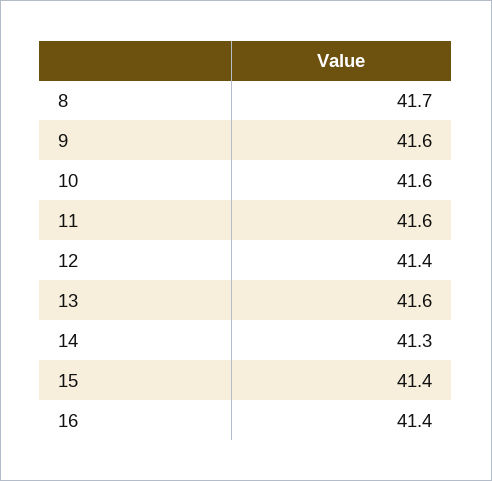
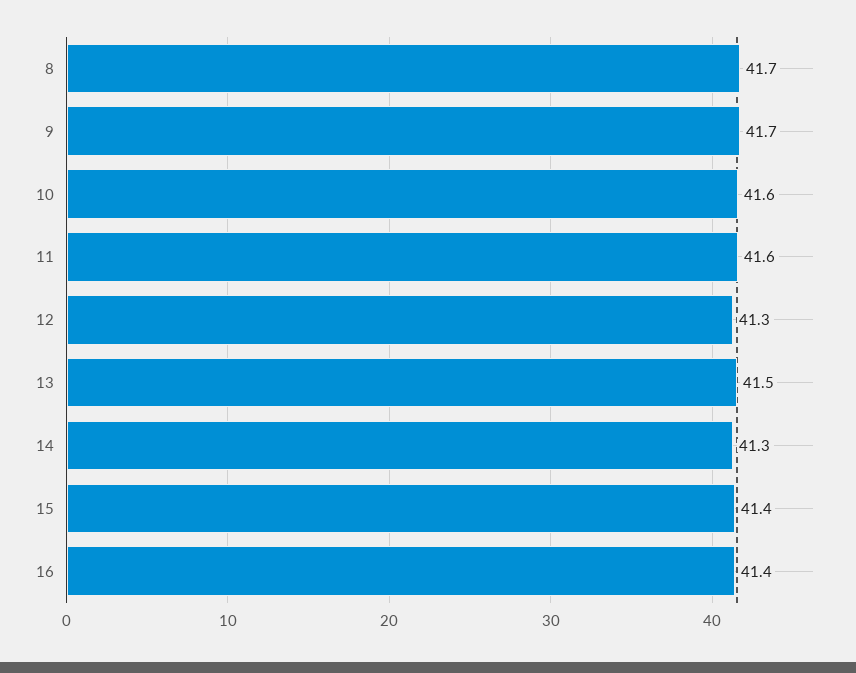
  {
    "8": 41.7,
-   "9": 41.6,
+   "9": 41.7,
    "10": 41.6,
    "11": 41.6,
-   "12": 41.4,
+   "12": 41.3,
-   "13": 41.6,
+   "13": 41.5,
    "14": 41.3,
    "15": 41.4,
    "16": 41.4
  }

